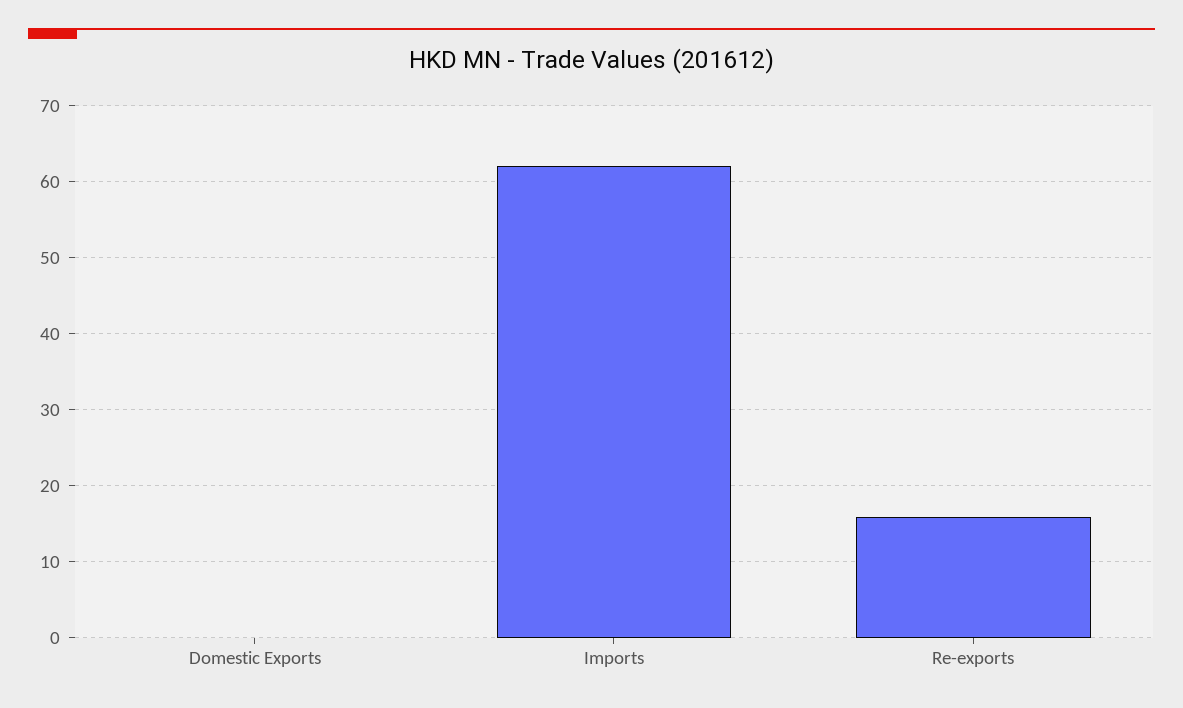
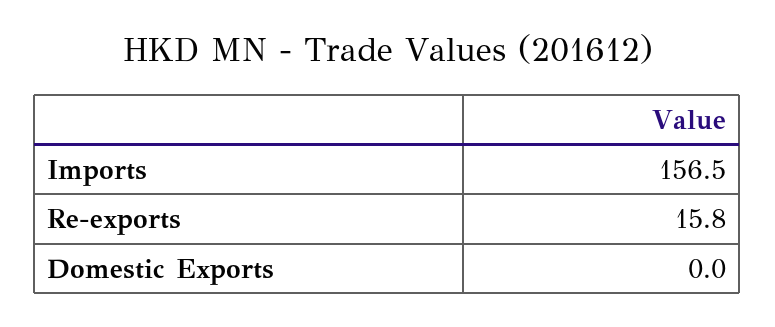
  {
    "Domestic Exports": 0,
-   "Imports": 62,
+   "Imports": 156.5,
    "Re-exports": 15.8
  }

